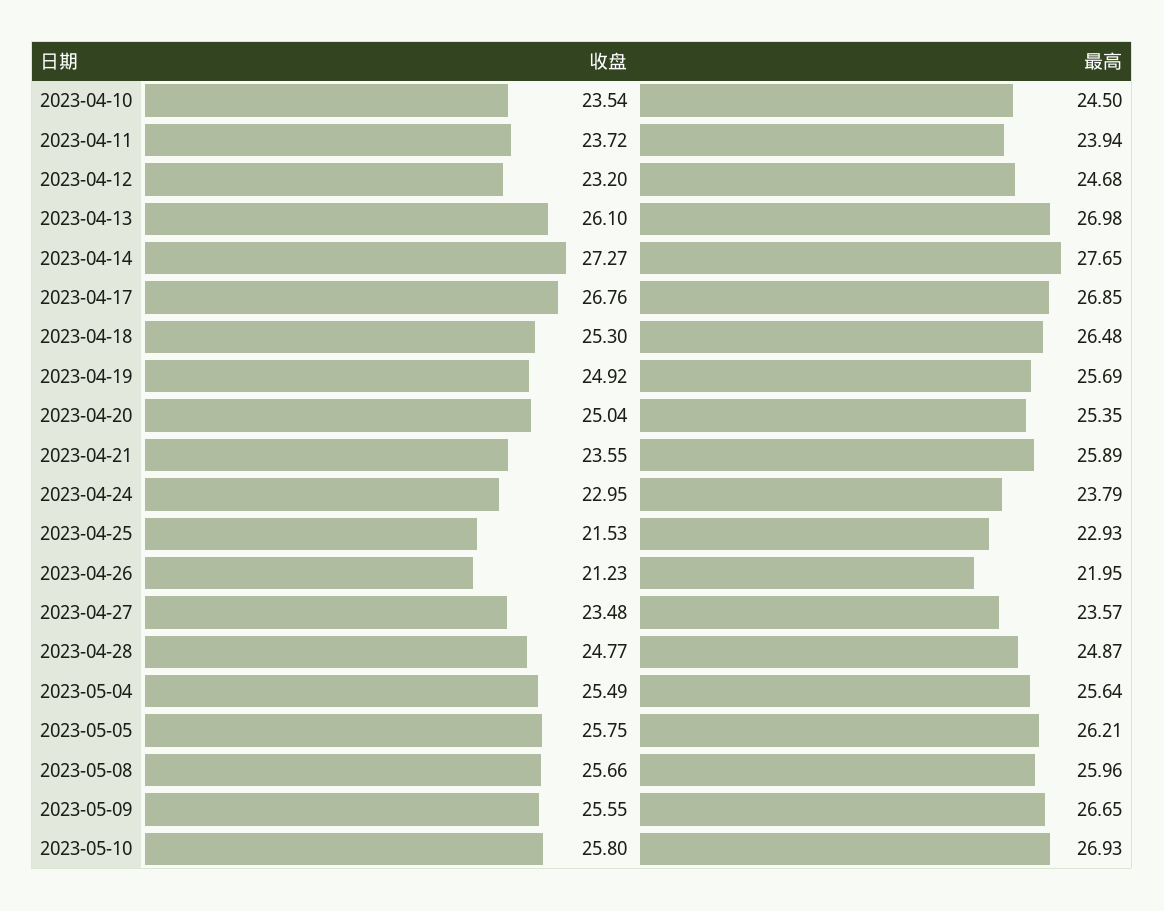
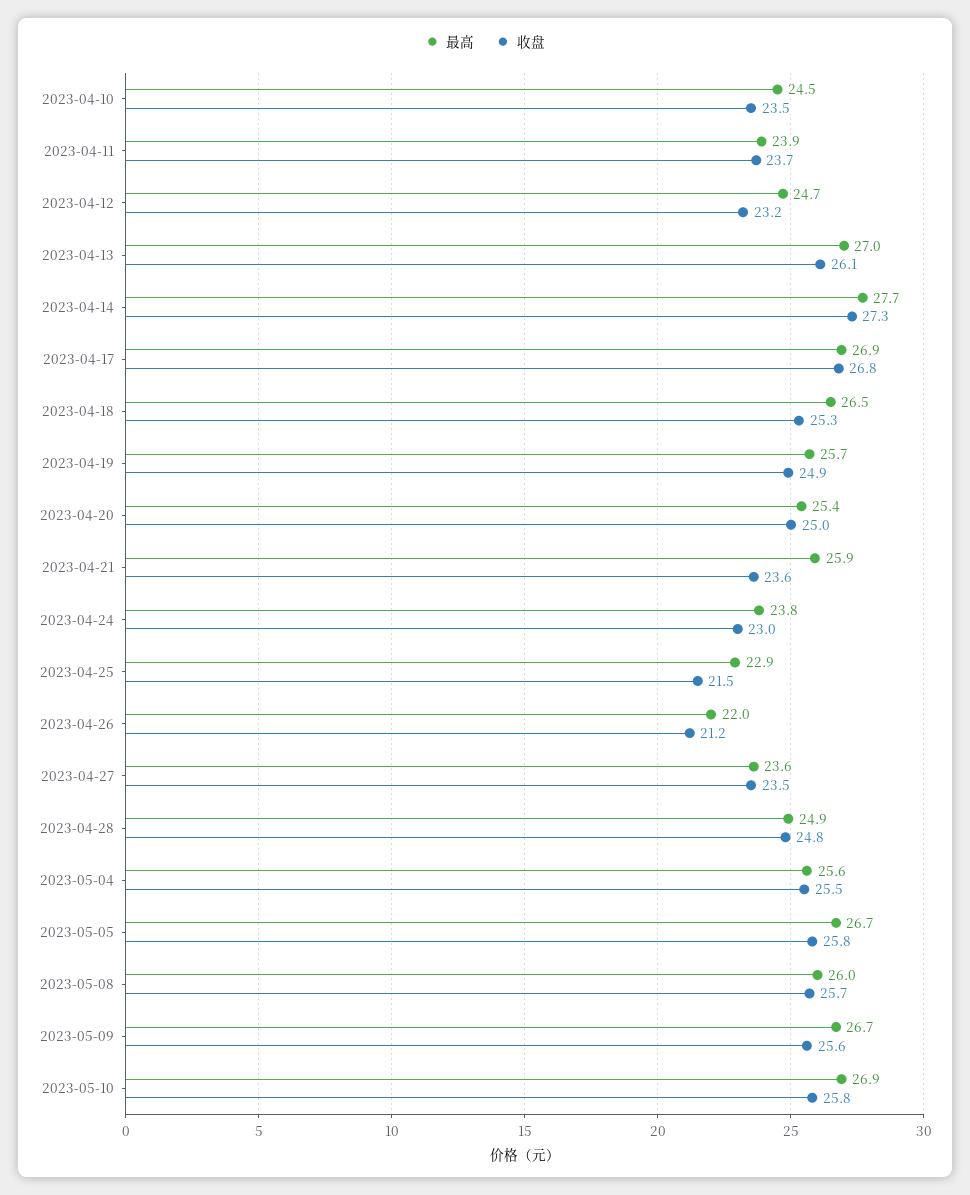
  {
    "收盘": {
      "2023-04-10": 23.54,
      "2023-04-11": 23.72,
      "2023-04-12": 23.2,
      "2023-04-13": 26.1,
      "2023-04-14": 27.27,
      "2023-04-17": 26.76,
      "2023-04-18": 25.3,
      "2023-04-19": 24.92,
      "2023-04-20": 25.04,
      "2023-04-21": 23.55,
      "2023-04-24": 22.95,
      "2023-04-25": 21.53,
      "2023-04-26": 21.23,
      "2023-04-27": 23.48,
      "2023-04-28": 24.77,
      "2023-05-04": 25.49,
      "2023-05-05": 25.75,
      "2023-05-08": 25.66,
      "2023-05-09": 25.55,
      "2023-05-10": 25.8
    },
    "最高": {
      "2023-04-10": 24.5,
      "2023-04-11": 23.94,
      "2023-04-12": 24.68,
      "2023-04-13": 26.98,
      "2023-04-14": 27.65,
      "2023-04-17": 26.85,
      "2023-04-18": 26.48,
      "2023-04-19": 25.69,
      "2023-04-20": 25.35,
      "2023-04-21": 25.89,
      "2023-04-24": 23.79,
      "2023-04-25": 22.93,
      "2023-04-26": 21.95,
      "2023-04-27": 23.57,
      "2023-04-28": 24.87,
      "2023-05-04": 25.64,
-     "2023-05-05": 26.21,
+     "2023-05-05": 26.7,
      "2023-05-08": 25.96,
      "2023-05-09": 26.65,
      "2023-05-10": 26.93
    }
  }

